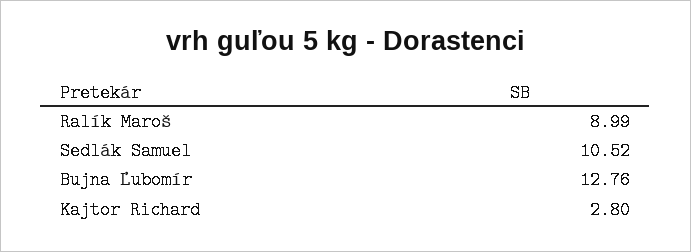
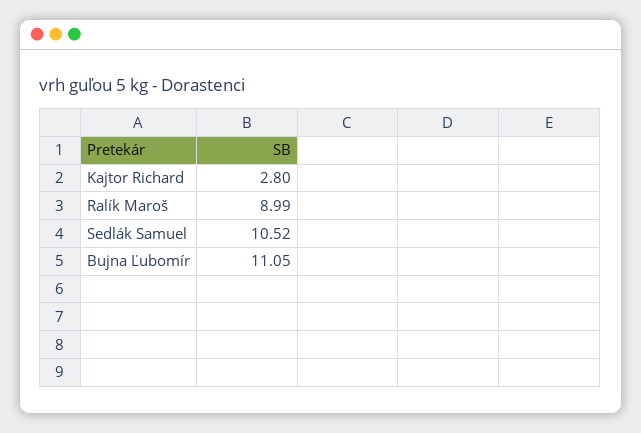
  {
    "Ralík Maroš": 8.99,
    "Sedlák Samuel": 10.52,
-   "Bujna Ľubomír": 12.76,
+   "Bujna Ľubomír": 11.05,
    "Kajtor Richard": 2.8
  }

